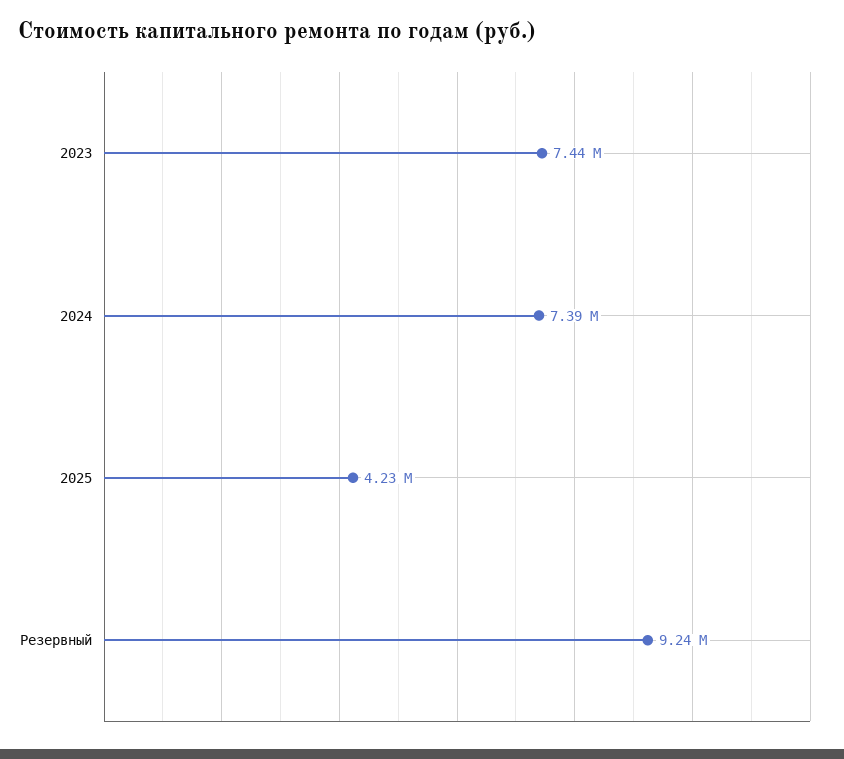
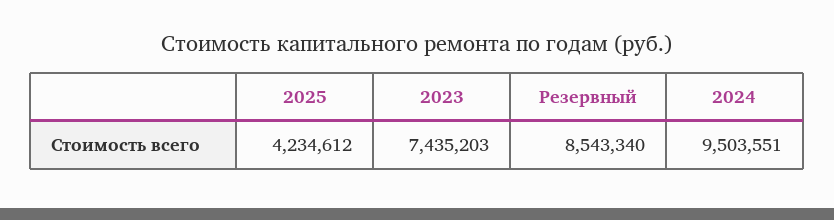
  {
    "2023": 7435203,
-   "2024": 7390000,
+   "2024": 9503551,
    "2025": 4234612,
-   "Резервный": 9240000
+   "Резервный": 8543340
  }

